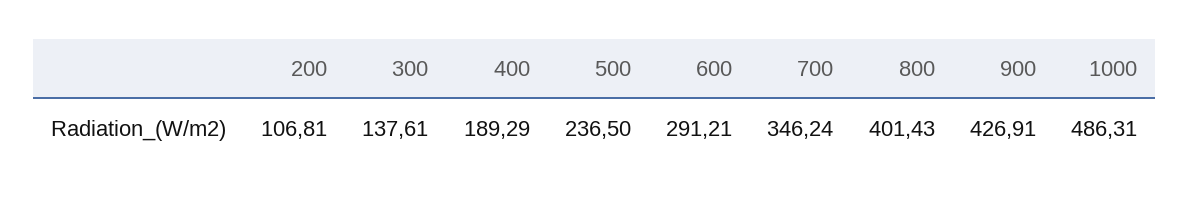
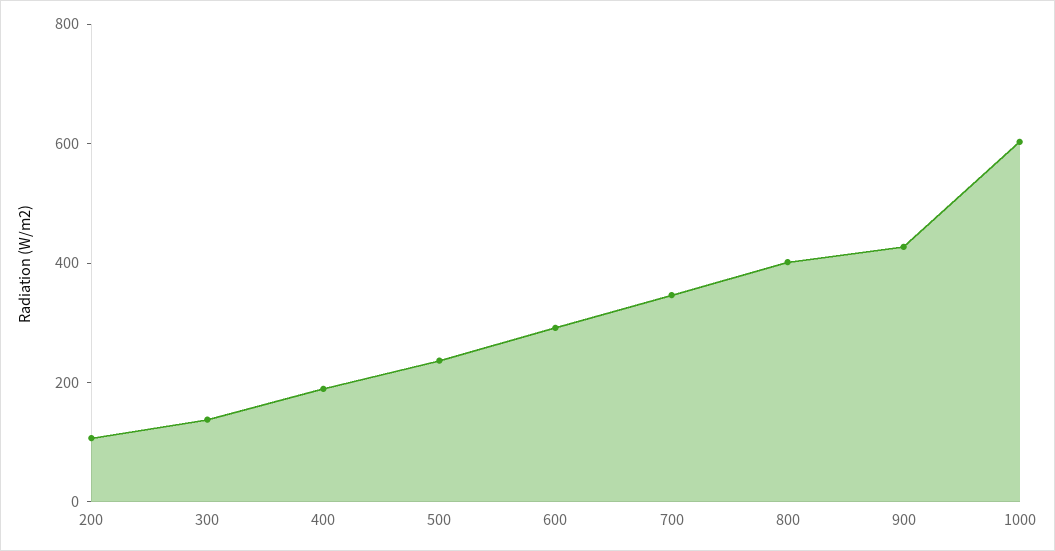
  {
    "200": 106.81,
    "300": 137.61,
    "400": 189.29,
    "500": 236.5,
    "600": 291.21,
    "700": 346.24,
    "800": 401.43,
    "900": 426.91,
-   "1000": 486.31
+   "1000": 600
  }

